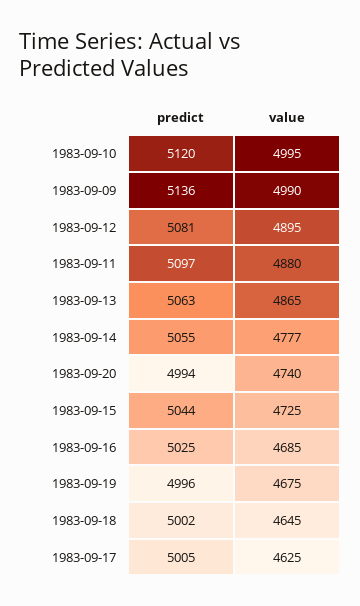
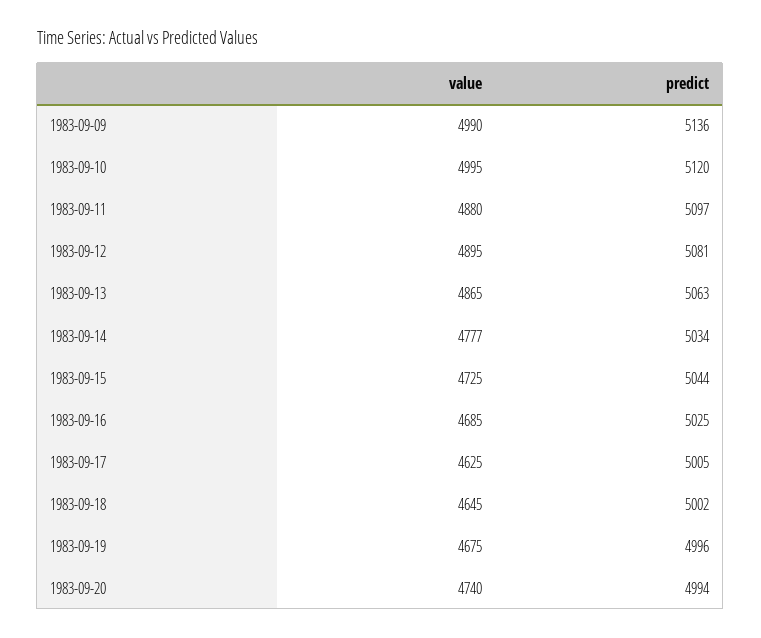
  {
    "predict": {
      "1983-09-10": 5120,
      "1983-09-09": 5136,
      "1983-09-12": 5081,
      "1983-09-11": 5097,
      "1983-09-13": 5063,
-     "1983-09-14": 5055,
+     "1983-09-14": 5034,
      "1983-09-20": 4994,
      "1983-09-15": 5044,
      "1983-09-16": 5025,
      "1983-09-19": 4996,
      "1983-09-18": 5002,
      "1983-09-17": 5005
    },
    "value": {
      "1983-09-10": 4995,
      "1983-09-09": 4990,
      "1983-09-12": 4895,
      "1983-09-11": 4880,
      "1983-09-13": 4865,
      "1983-09-14": 4777,
      "1983-09-20": 4740,
      "1983-09-15": 4725,
      "1983-09-16": 4685,
      "1983-09-19": 4675,
      "1983-09-18": 4645,
      "1983-09-17": 4625
    }
  }

